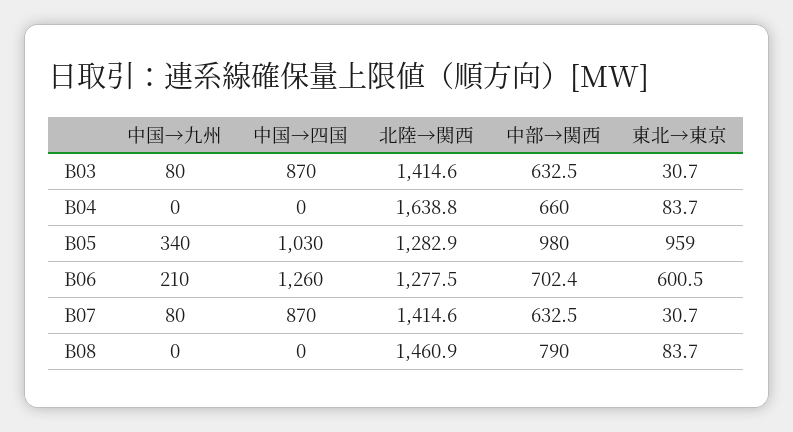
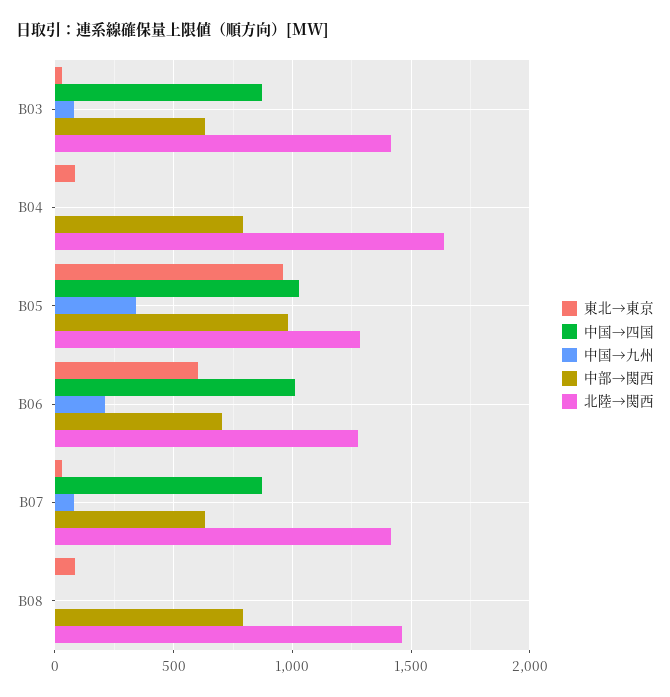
  {
    "中国→九州": {
      "B03": 80,
      "B04": 0,
      "B05": 340,
      "B06": 210,
      "B07": 80,
      "B08": 0
    },
    "中国→四国": {
      "B03": 870,
      "B04": 0,
      "B05": 1030,
-     "B06": 1260,
+     "B06": 1000,
      "B07": 870,
      "B08": 0
    },
    "北陸→関西": {
      "B03": 1414.6,
      "B04": 1638.8,
      "B05": 1282.9,
      "B06": 1277.5,
      "B07": 1414.6,
      "B08": 1460.9
    },
    "中部→関西": {
      "B03": 632.5,
-     "B04": 660,
+     "B04": 800,
      "B05": 980,
      "B06": 702.4,
      "B07": 632.5,
      "B08": 790
    },
    "東北→東京": {
      "B03": 30.7,
      "B04": 83.7,
      "B05": 959,
      "B06": 600.5,
      "B07": 30.7,
      "B08": 83.7
    }
  }

